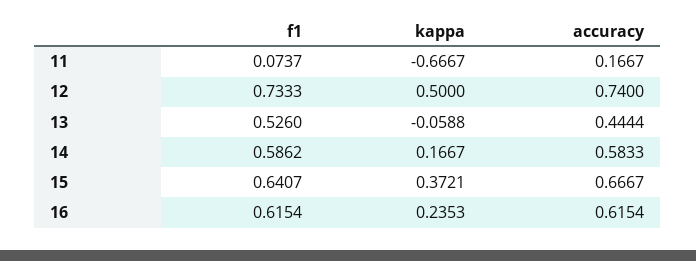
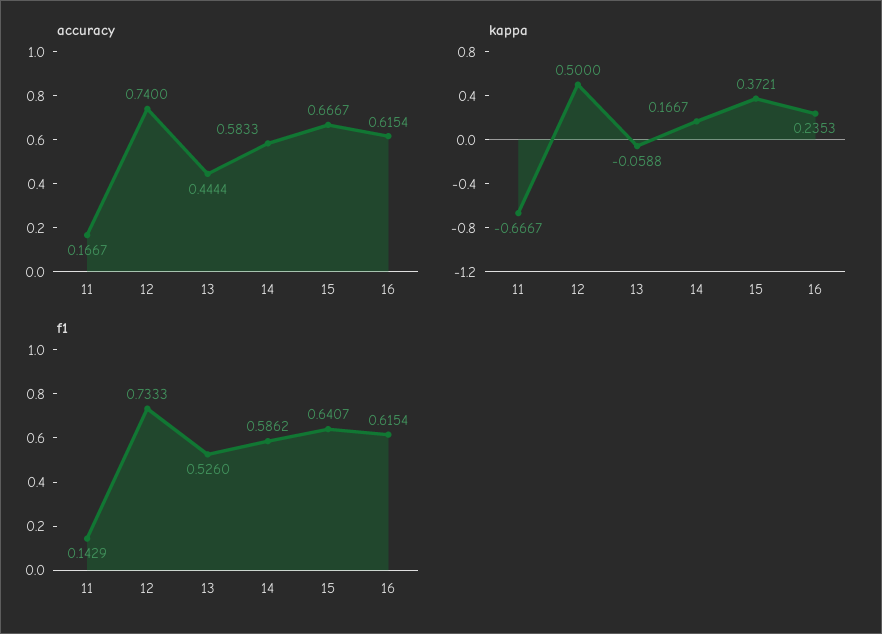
  {
    "f1": {
-     "11": 0.0737,
+     "11": 0.1429,
      "12": 0.7333,
      "13": 0.526,
      "14": 0.5862,
      "15": 0.6407,
      "16": 0.6154
    },
    "kappa": {
      "11": -0.6667,
      "12": 0.5,
      "13": -0.0588,
      "14": 0.1667,
      "15": 0.3721,
      "16": 0.2353
    },
    "accuracy": {
      "11": 0.1667,
      "12": 0.74,
      "13": 0.4444,
      "14": 0.5833,
      "15": 0.6667,
      "16": 0.6154
    }
  }

